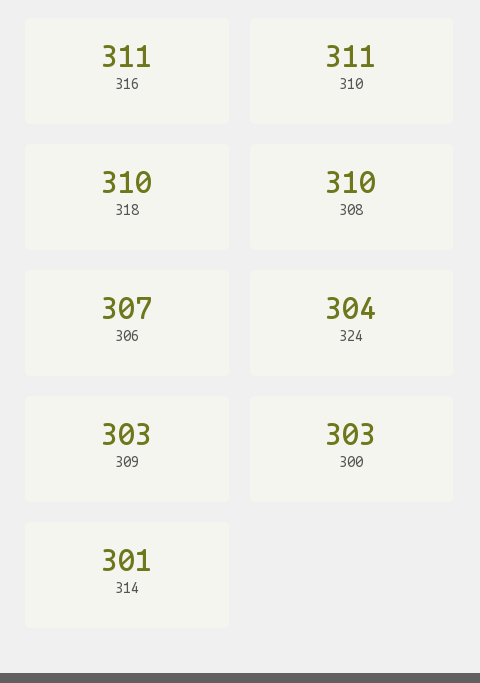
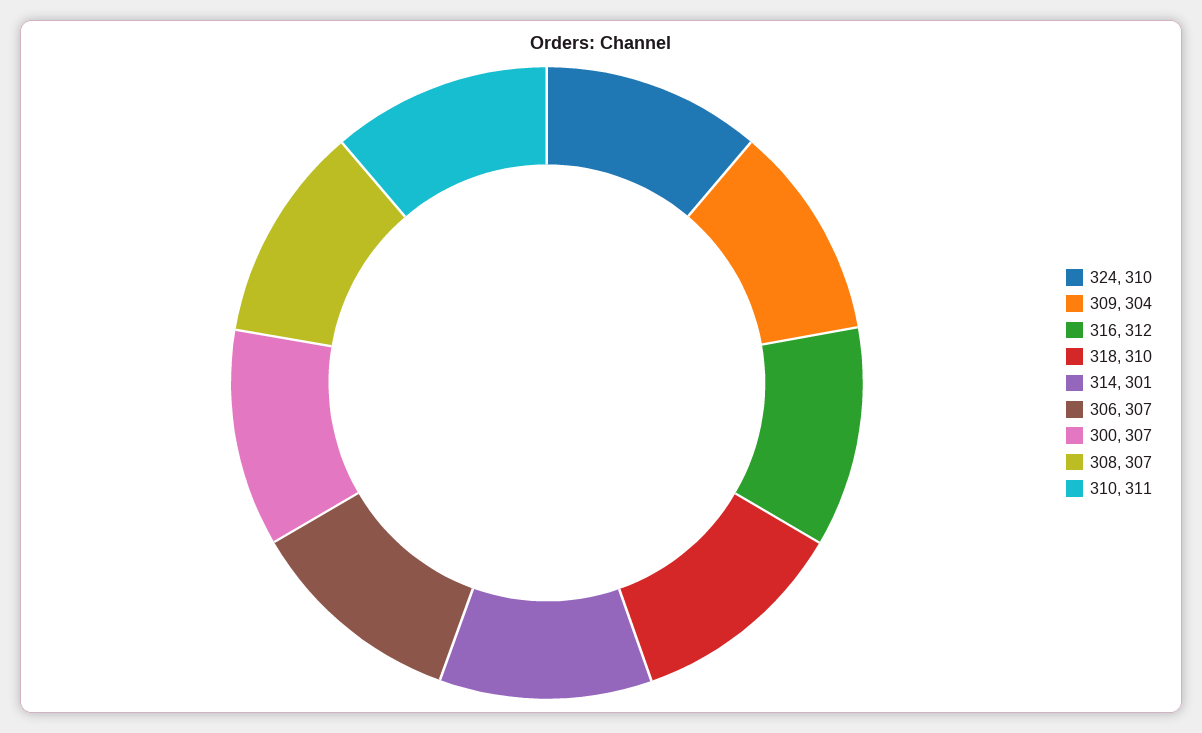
  {
-   "316": 311,
+   "316": 312,
    "310": 311,
    "318": 310,
-   "308": 310,
+   "308": 307,
    "306": 307,
-   "324": 304,
+   "324": 310,
-   "309": 303,
+   "309": 304,
-   "300": 303,
+   "300": 307,
    "314": 301
  }

